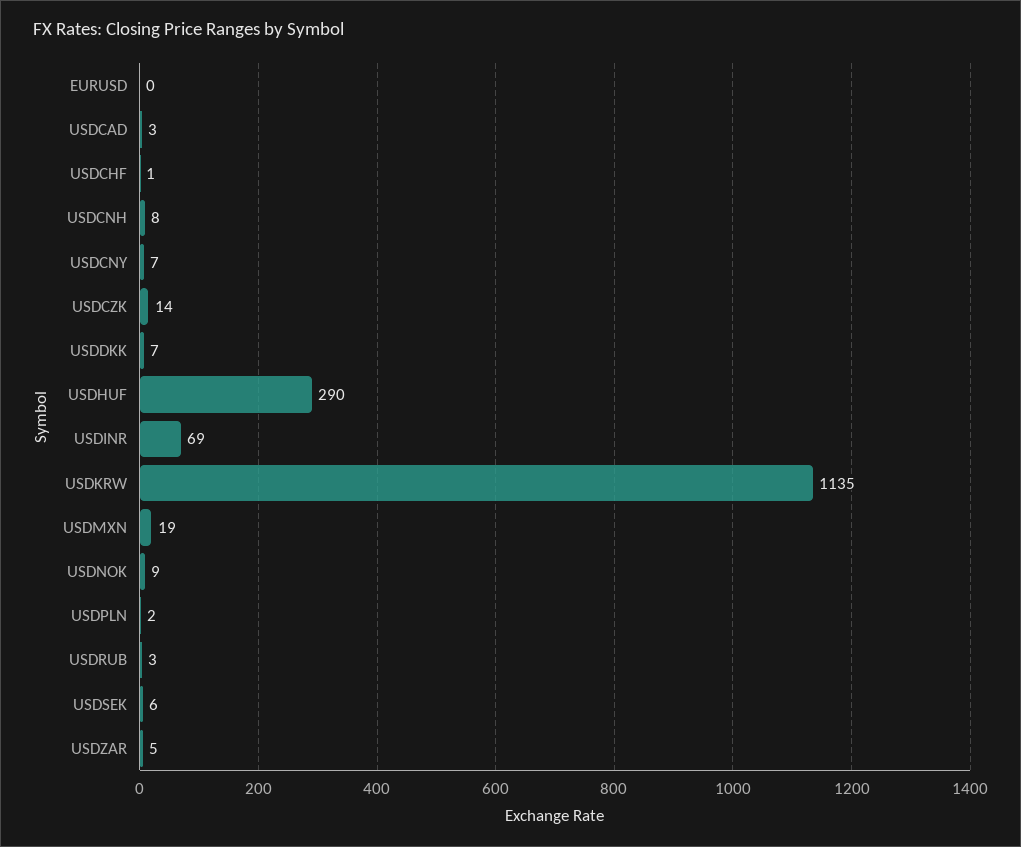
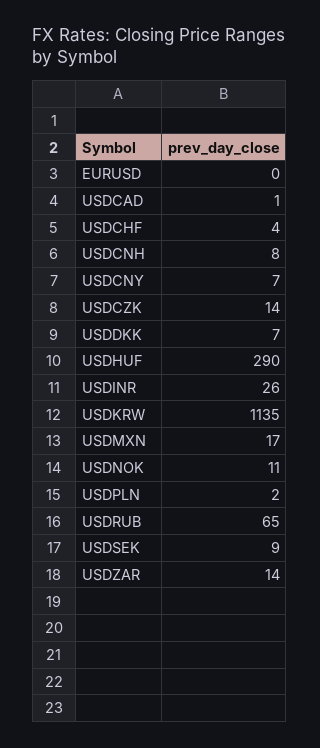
  {
    "EURUSD": 0,
-   "USDCAD": 3,
+   "USDCAD": 1,
-   "USDCHF": 1,
+   "USDCHF": 4,
    "USDCNH": 8,
    "USDCNY": 7,
    "USDCZK": 14,
    "USDDKK": 7,
    "USDHUF": 290,
-   "USDINR": 69,
+   "USDINR": 26,
    "USDKRW": 1135,
-   "USDMXN": 19,
+   "USDMXN": 17,
-   "USDNOK": 9,
+   "USDNOK": 11,
    "USDPLN": 2,
-   "USDRUB": 3,
+   "USDRUB": 65,
-   "USDSEK": 6,
+   "USDSEK": 9,
-   "USDZAR": 5
+   "USDZAR": 14
  }

